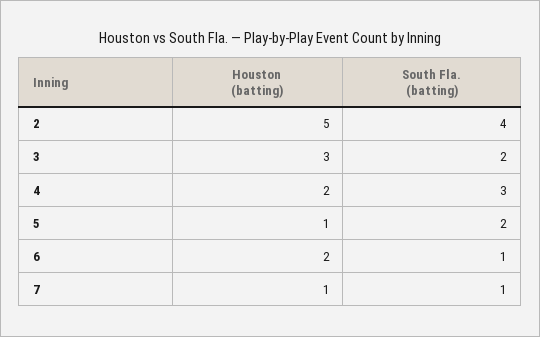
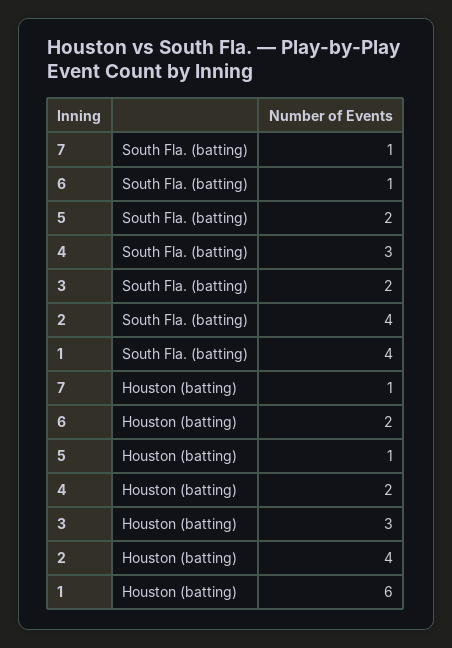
  {
    "Houston (batting)": {
-     "2": 5,
+     "2": 4,
      "3": 3,
      "4": 2,
      "5": 1,
      "6": 2,
-     "7": 1
+     "7": 1,
+     "1": 6
    },
    "South Fla. (batting)": {
      "2": 4,
      "3": 2,
      "4": 3,
      "5": 2,
      "6": 1,
-     "7": 1
+     "7": 1,
+     "1": 4
    }
  }

